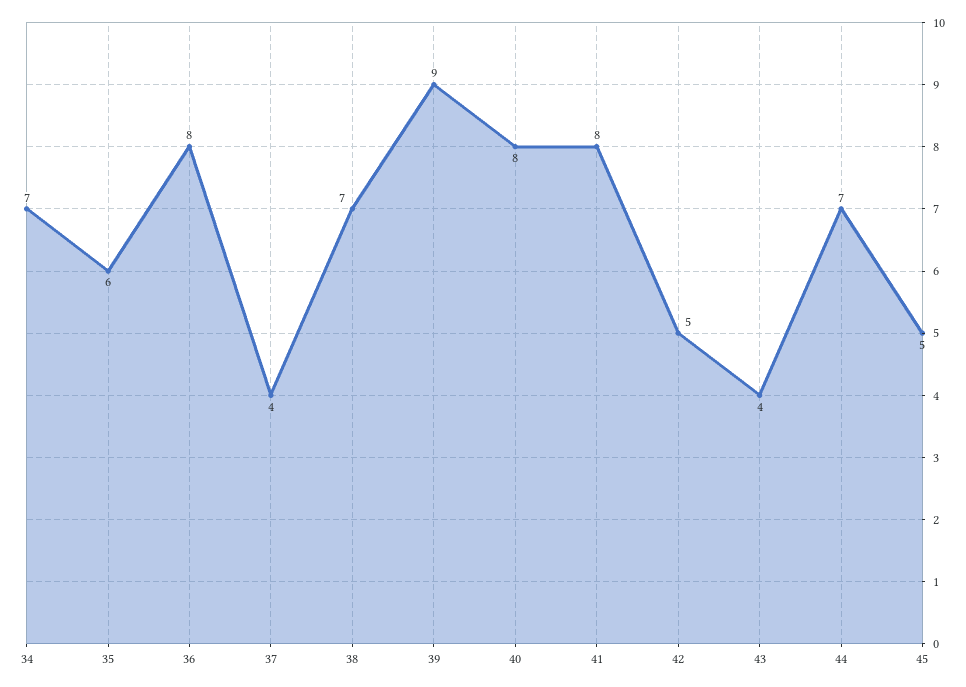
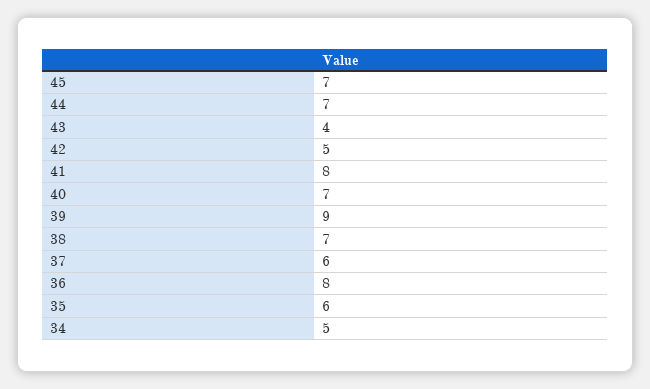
  {
-   "34": 7,
+   "34": 5,
    "35": 6,
    "36": 8,
-   "37": 4,
+   "37": 6,
    "38": 7,
    "39": 9,
-   "40": 8,
+   "40": 7,
    "41": 8,
    "42": 5,
    "43": 4,
    "44": 7,
-   "45": 5
+   "45": 7
  }

